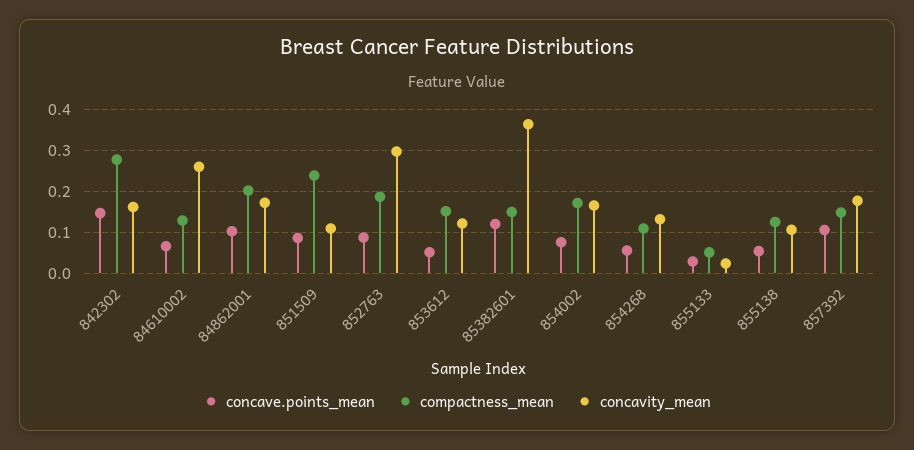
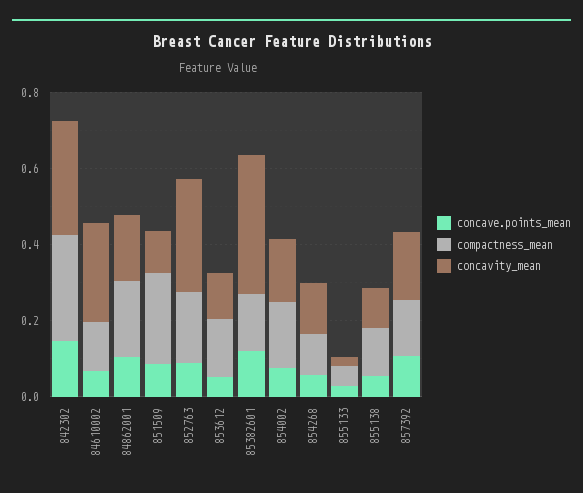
  {
    "concave.points_mean": {
      "842302": 0.14,
      "84610002": 0.06,
      "84862001": 0.1,
      "851509": 0.08,
      "852763": 0.08,
      "853612": 0.06,
      "85382601": 0.12,
      "854002": 0.08,
      "854268": 0.06,
      "855133": 0.02,
      "855138": 0.06,
      "857392": 0.1
    },
    "compactness_mean": {
      "842302": 0.28,
      "84610002": 0.12,
      "84862001": 0.2,
      "851509": 0.24,
      "852763": 0.18,
      "853612": 0.16,
      "85382601": 0.14,
      "854002": 0.18,
      "854268": 0.1,
      "855133": 0.06,
      "855138": 0.12,
      "857392": 0.14
    },
    "concavity_mean": {
-     "842302": 0.16,
+     "842302": 0.3,
      "84610002": 0.26,
      "84862001": 0.18,
      "851509": 0.1,
      "852763": 0.3,
      "853612": 0.12,
      "85382601": 0.36,
      "854002": 0.16,
      "854268": 0.14,
      "855133": 0.02,
      "855138": 0.1,
      "857392": 0.18
    }
  }

